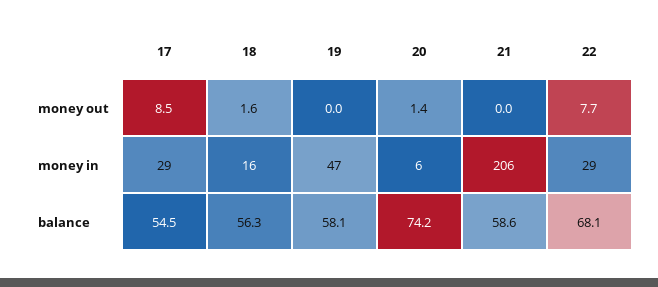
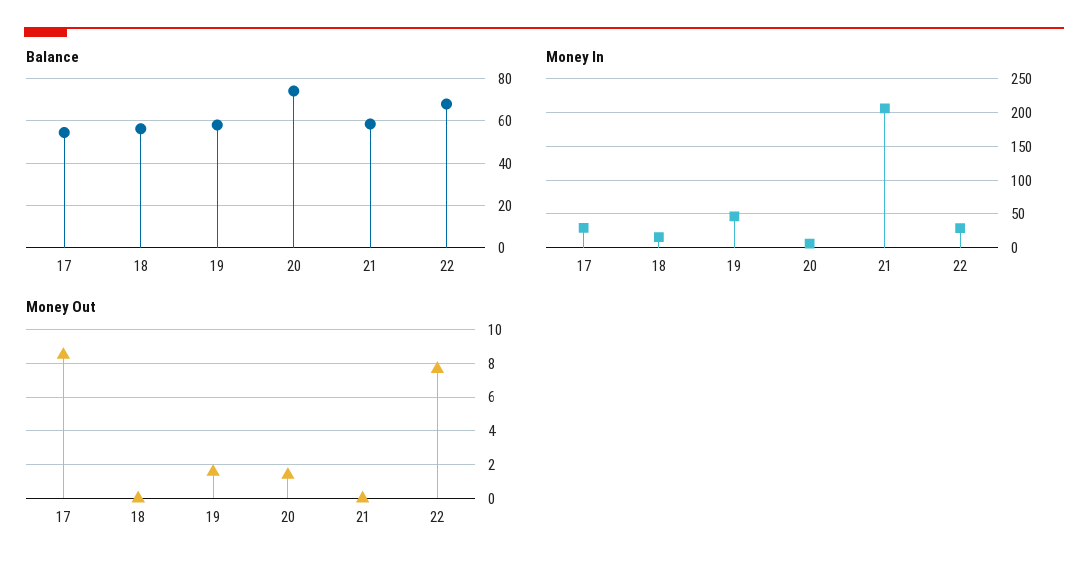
  {
    "money out": {
      "17": 8.5,
-     "18": 1.6,
+     "18": 0,
-     "19": 0,
+     "19": 1.5,
      "20": 1.4,
      "21": 0,
      "22": 7.7
    },
    "money in": {
      "17": 29,
      "18": 16,
      "19": 47,
      "20": 6,
      "21": 206,
      "22": 29
    },
    "balance": {
      "17": 54.5,
      "18": 56.3,
      "19": 58.1,
      "20": 74.2,
      "21": 58.6,
      "22": 68.1
    }
  }

